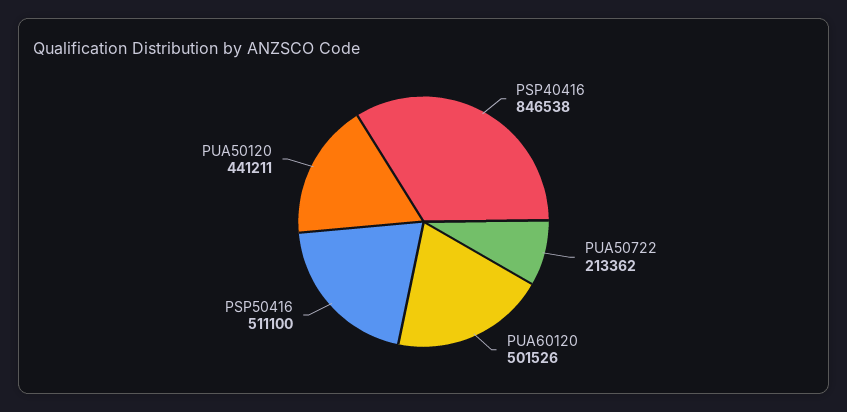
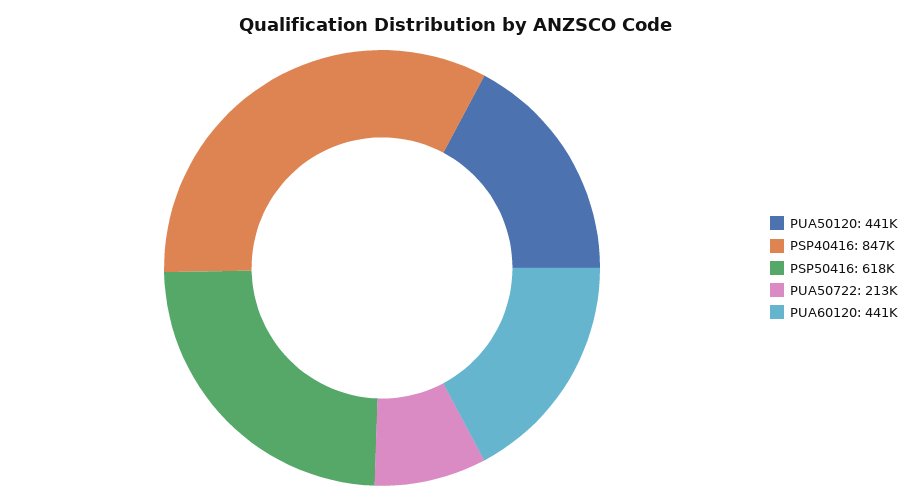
  {
    "PSP40416": 846538,
    "PUA50722": 213362,
-   "PUA60120": 501526,
+   "PUA60120": 441000,
-   "PSP50416": 511100,
+   "PSP50416": 618000,
    "PUA50120": 441211
  }

